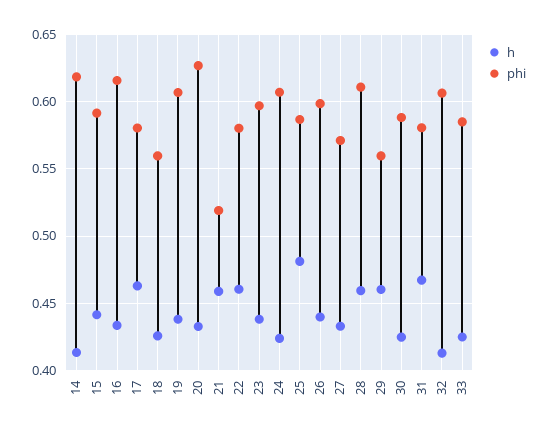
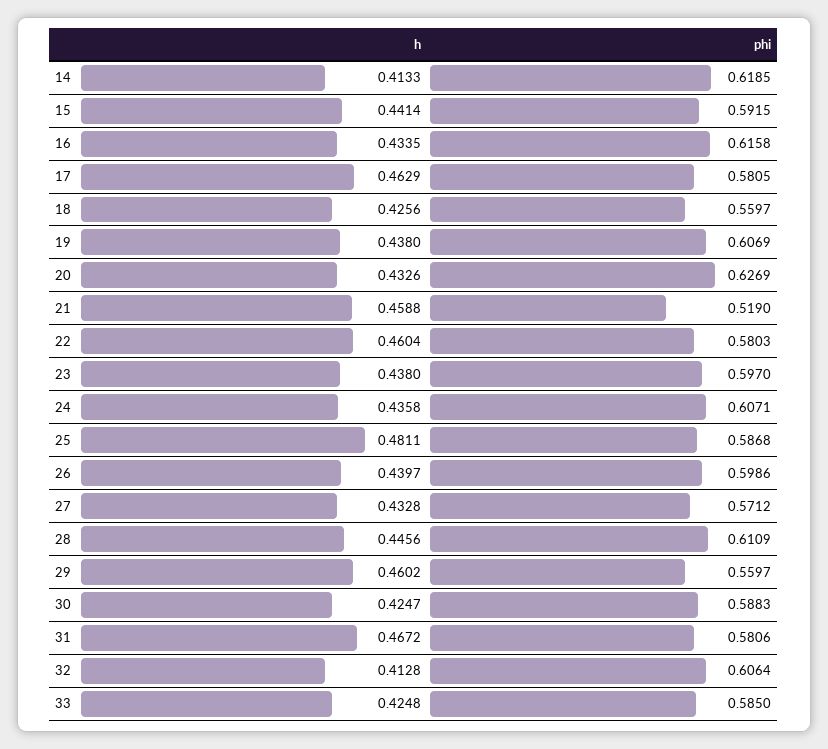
  {
    "h": {
      "14": 0.4133,
      "15": 0.4414,
      "16": 0.4335,
      "17": 0.4629,
      "18": 0.4256,
      "19": 0.438,
      "20": 0.4326,
      "21": 0.4588,
      "22": 0.4604,
      "23": 0.438,
-     "24": 0.425,
+     "24": 0.4358,
      "25": 0.4811,
      "26": 0.4397,
      "27": 0.4328,
-     "28": 0.46,
+     "28": 0.4456,
      "29": 0.4602,
      "30": 0.4247,
      "31": 0.4672,
      "32": 0.4128,
      "33": 0.4248
    },
    "phi": {
      "14": 0.6185,
      "15": 0.5915,
      "16": 0.6158,
      "17": 0.5805,
      "18": 0.5597,
      "19": 0.6069,
      "20": 0.6269,
      "21": 0.519,
      "22": 0.5803,
      "23": 0.597,
      "24": 0.6071,
      "25": 0.5868,
      "26": 0.5986,
      "27": 0.5712,
      "28": 0.6109,
      "29": 0.5597,
      "30": 0.5883,
      "31": 0.5806,
      "32": 0.6064,
      "33": 0.585
    }
  }

